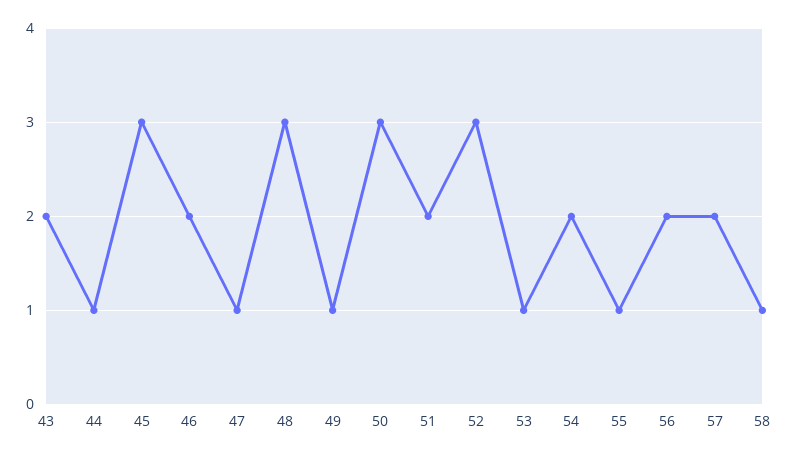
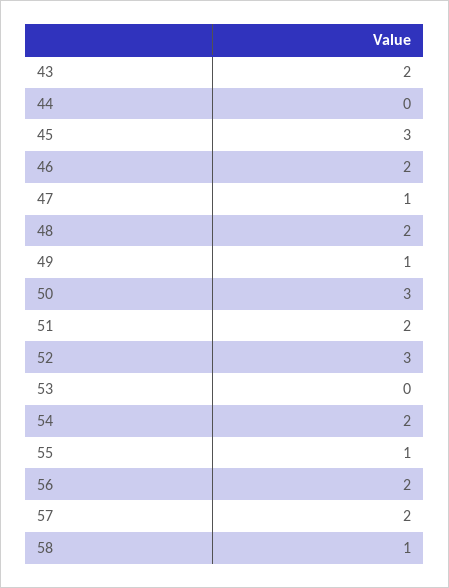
  {
    "43": 2,
-   "44": 1,
+   "44": 0,
    "45": 3,
    "46": 2,
    "47": 1,
-   "48": 3,
+   "48": 2,
    "49": 1,
    "50": 3,
    "51": 2,
    "52": 3,
-   "53": 1,
+   "53": 0,
    "54": 2,
    "55": 1,
    "56": 2,
    "57": 2,
    "58": 1
  }

